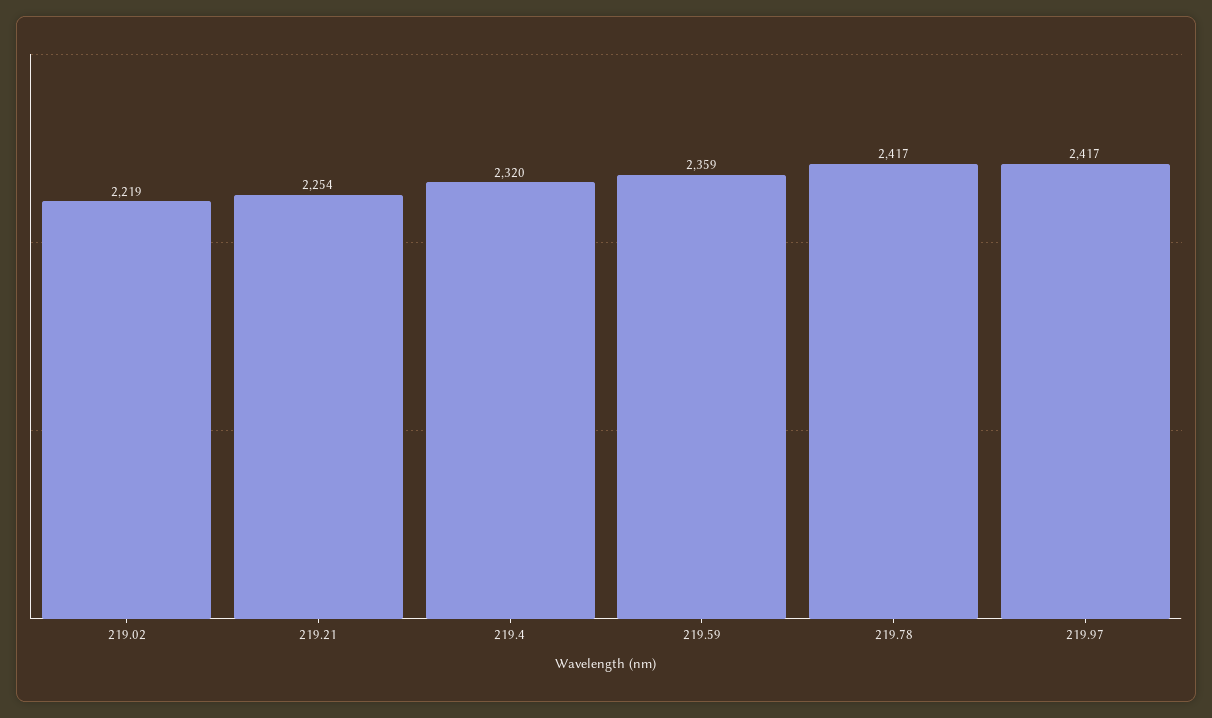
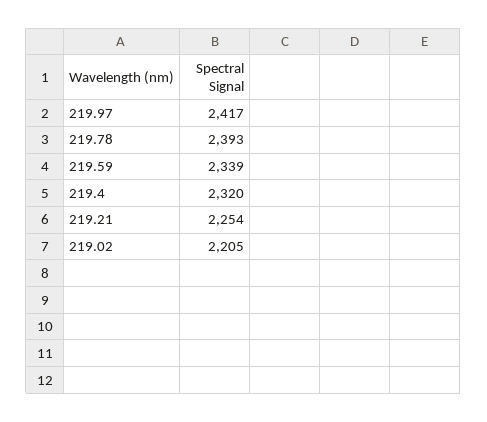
  {
-   "219.02": 2219,
+   "219.02": 2205,
    "219.21": 2254,
    "219.4": 2320,
-   "219.59": 2359,
+   "219.59": 2339,
-   "219.78": 2417,
+   "219.78": 2393,
    "219.97": 2417
  }

